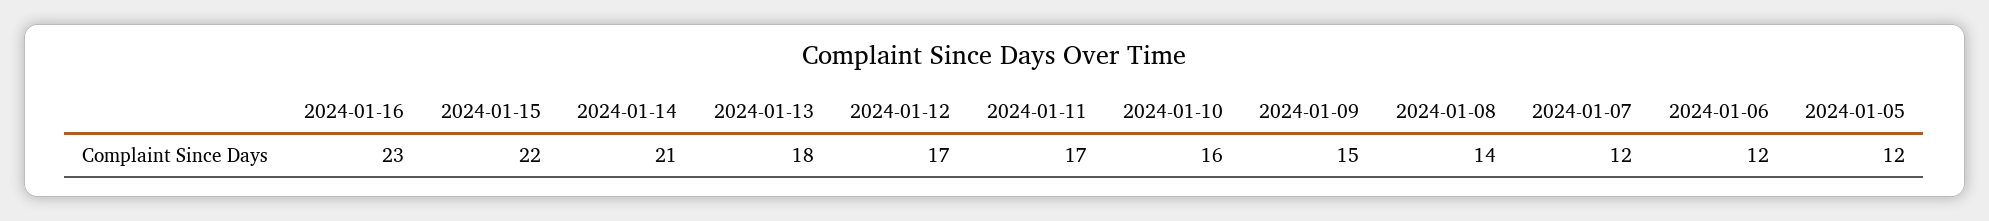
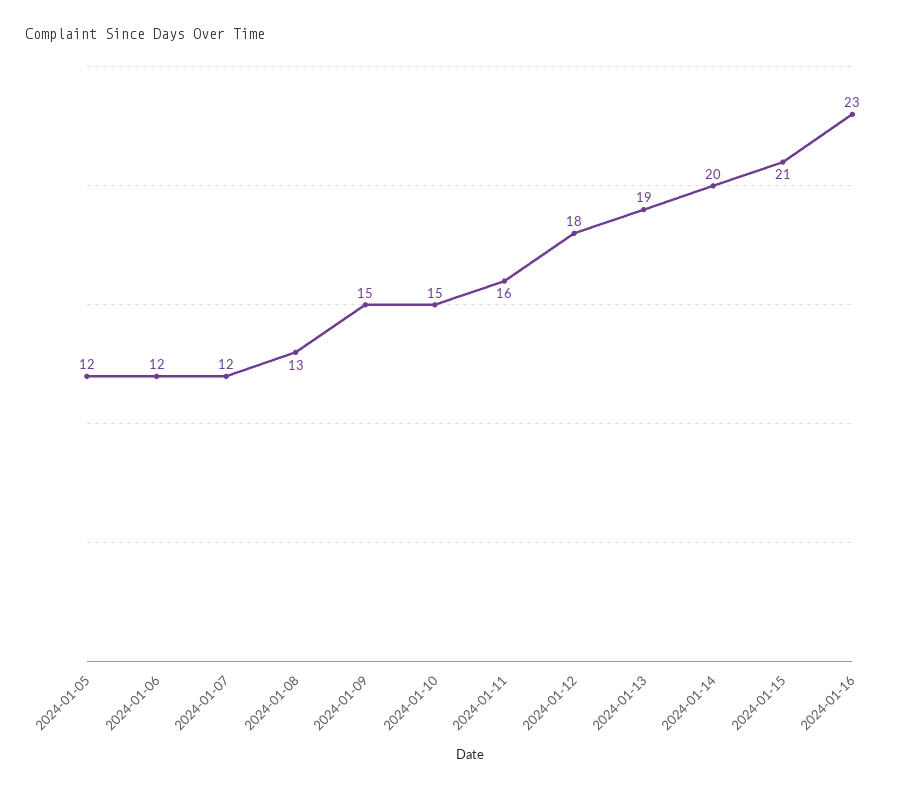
  {
    "2024-01-16": 23,
-   "2024-01-15": 22,
+   "2024-01-15": 21,
-   "2024-01-14": 21,
+   "2024-01-14": 20,
-   "2024-01-13": 18,
+   "2024-01-13": 19,
-   "2024-01-12": 17,
+   "2024-01-12": 18,
-   "2024-01-11": 17,
+   "2024-01-11": 16,
-   "2024-01-10": 16,
+   "2024-01-10": 15,
    "2024-01-09": 15,
-   "2024-01-08": 14,
+   "2024-01-08": 13,
    "2024-01-07": 12,
    "2024-01-06": 12,
    "2024-01-05": 12
  }

